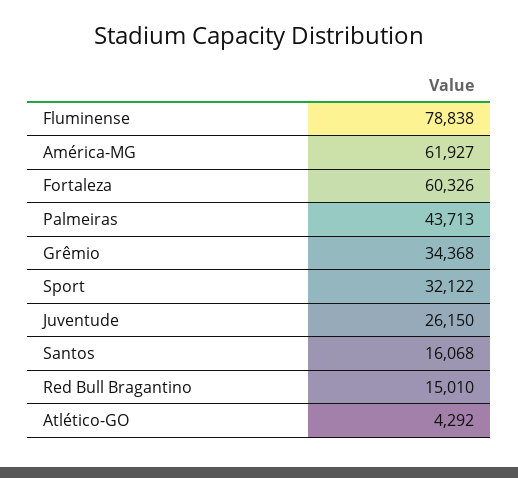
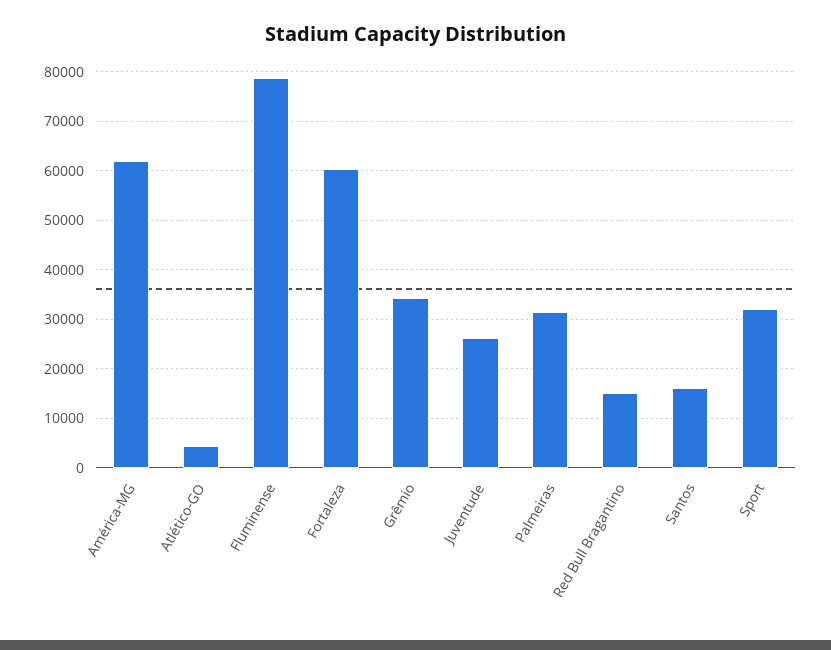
  {
    "Fluminense": 78838,
    "América-MG": 61927,
    "Fortaleza": 60326,
-   "Palmeiras": 43713,
+   "Palmeiras": 32000,
    "Grêmio": 34368,
    "Sport": 32122,
    "Juventude": 26150,
    "Santos": 16068,
    "Red Bull Bragantino": 15010,
    "Atlético-GO": 4292
  }

